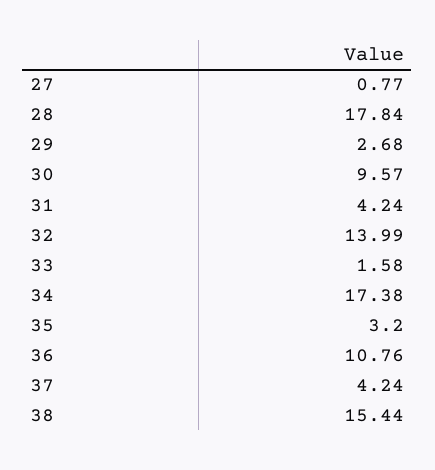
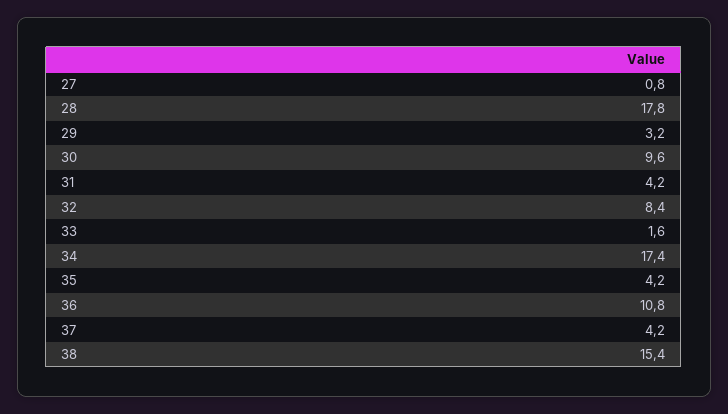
  {
    "27": 0.77,
    "28": 17.84,
-   "29": 2.68,
+   "29": 3.2,
    "30": 9.57,
    "31": 4.24,
-   "32": 13.99,
+   "32": 8.4,
    "33": 1.58,
    "34": 17.38,
-   "35": 3.2,
+   "35": 4.2,
    "36": 10.76,
    "37": 4.24,
    "38": 15.44
  }

